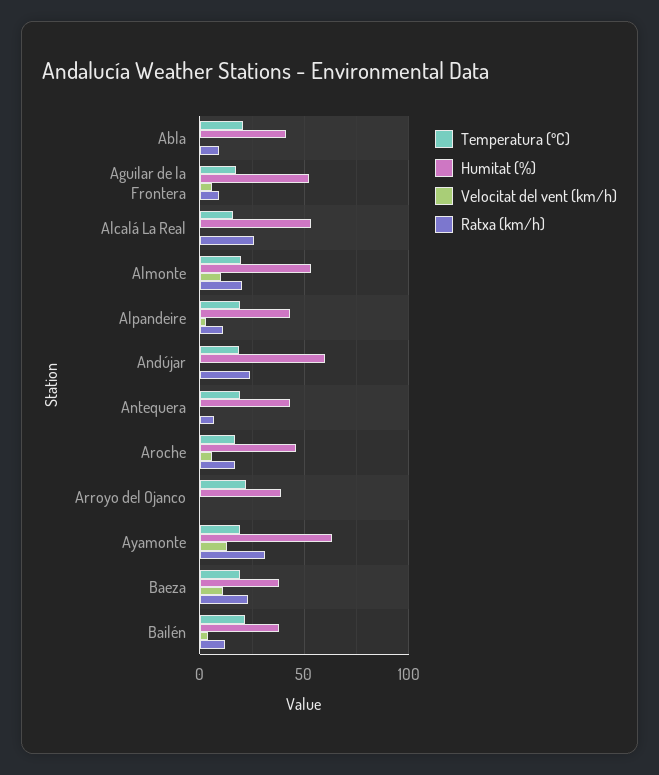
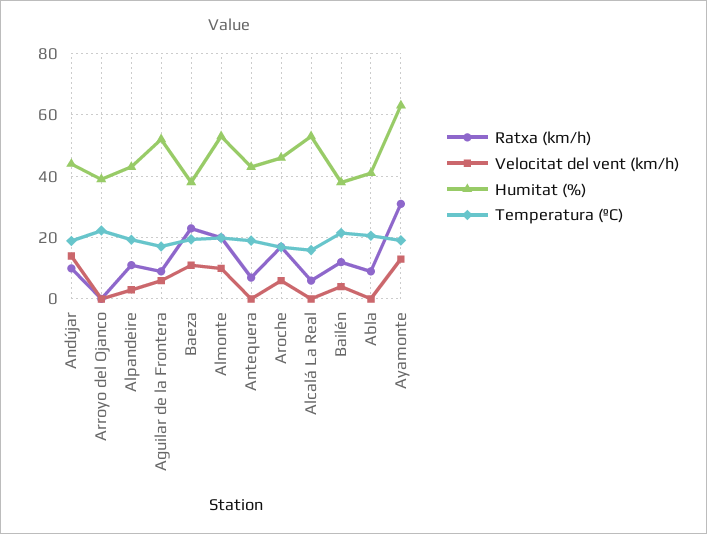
  {
    "Temperatura (ºC)": {
      "Abla": 20,
      "Aguilar de la Frontera": 18,
      "Alcalá La Real": 16,
      "Almonte": 20,
      "Alpandeire": 20,
      "Andújar": 18,
      "Antequera": 20,
      "Aroche": 16,
      "Arroyo del Ojanco": 22,
      "Ayamonte": 20,
      "Baeza": 20,
      "Bailén": 22
    },
    "Humitat (%)": {
      "Abla": 42,
      "Aguilar de la Frontera": 52,
      "Alcalá La Real": 54,
      "Almonte": 54,
      "Alpandeire": 44,
-     "Andújar": 60,
+     "Andújar": 44,
      "Antequera": 44,
      "Aroche": 46,
      "Arroyo del Ojanco": 40,
      "Ayamonte": 64,
      "Baeza": 38,
      "Bailén": 38
    },
    "Velocitat del vent (km/h)": {
      "Abla": 0,
      "Aguilar de la Frontera": 6,
      "Alcalá La Real": 0,
      "Almonte": 10,
      "Alpandeire": 4,
-     "Andújar": 0,
+     "Andújar": 14,
      "Antequera": 0,
      "Aroche": 6,
      "Arroyo del Ojanco": 0,
      "Ayamonte": 14,
      "Baeza": 12,
      "Bailén": 4
    },
    "Ratxa (km/h)": {
      "Abla": 10,
      "Aguilar de la Frontera": 10,
-     "Alcalá La Real": 25,
+     "Alcalá La Real": 6,
      "Almonte": 20,
      "Alpandeire": 12,
-     "Andújar": 25,
+     "Andújar": 10,
      "Antequera": 8,
      "Aroche": 18,
      "Arroyo del Ojanco": 0,
      "Ayamonte": 32,
      "Baeza": 24,
      "Bailén": 12
    }
  }

